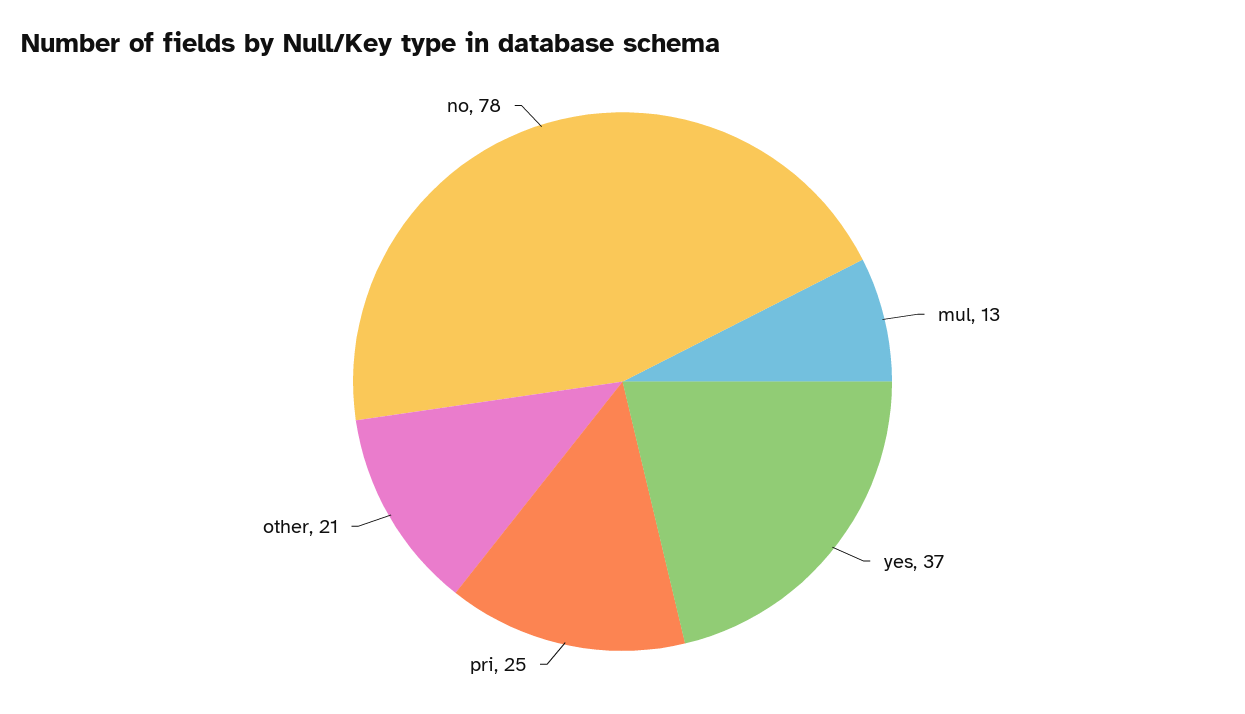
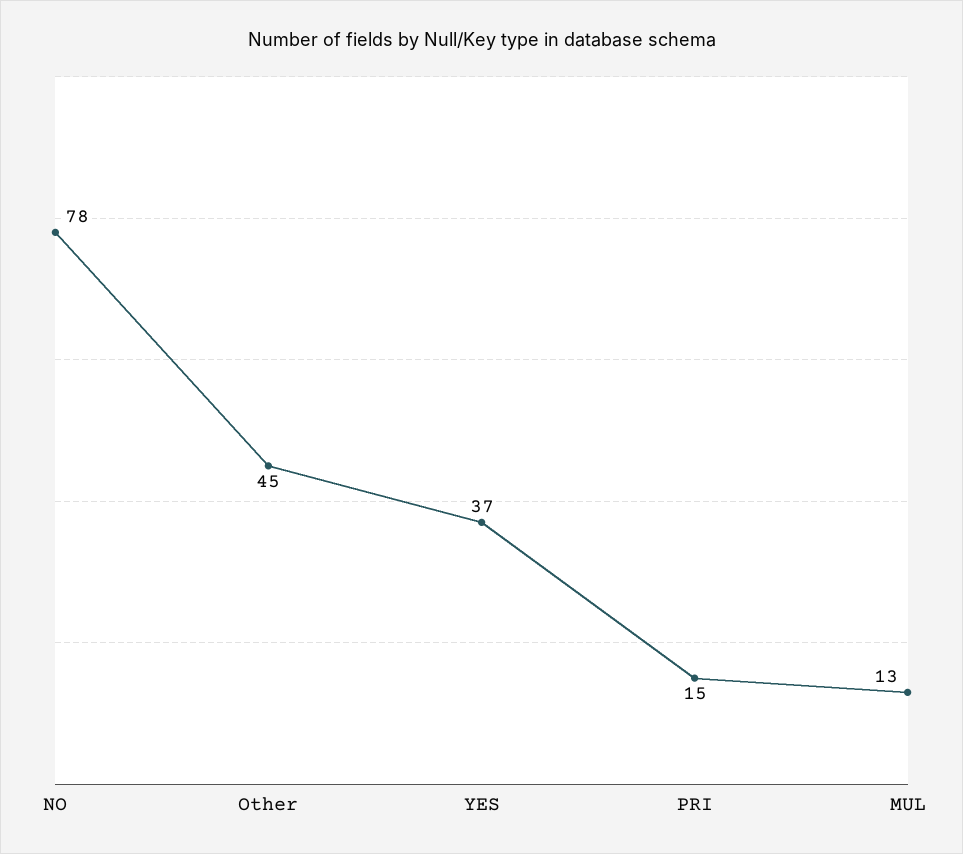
  {
    "mul": 13,
    "yes": 37,
-   "pri": 25,
+   "pri": 15,
-   "other": 21,
+   "other": 45,
    "no": 78
  }

